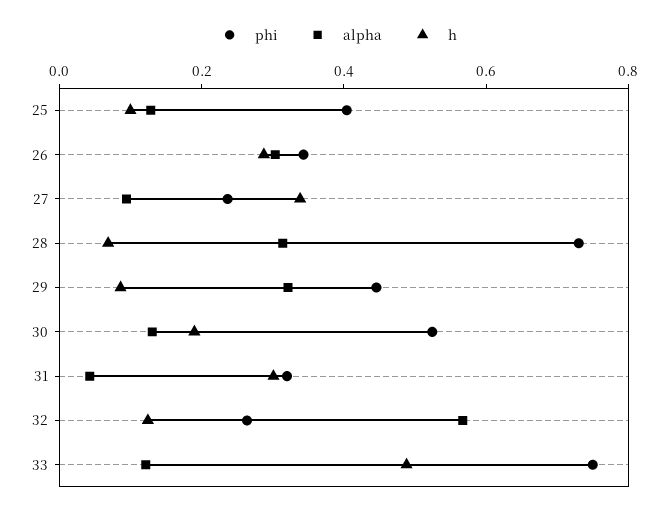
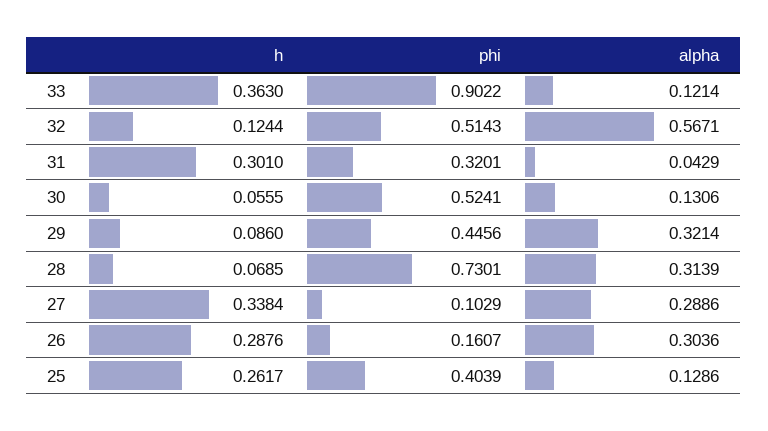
  {
    "phi": {
      "25": 0.4039,
-     "26": 0.35,
+     "26": 0.1607,
-     "27": 0.25,
+     "27": 0.1029,
      "28": 0.7301,
      "29": 0.4456,
      "30": 0.5241,
      "31": 0.3201,
-     "32": 0.25,
+     "32": 0.5143,
-     "33": 0.75
+     "33": 0.9022
    },
    "alpha": {
      "25": 0.1286,
      "26": 0.3036,
-     "27": 0.1,
+     "27": 0.2886,
      "28": 0.3139,
      "29": 0.3214,
      "30": 0.1306,
      "31": 0.0429,
      "32": 0.5671,
      "33": 0.1214
    },
    "h": {
-     "25": 0.1,
+     "25": 0.2617,
      "26": 0.2876,
      "27": 0.3384,
      "28": 0.0685,
      "29": 0.086,
-     "30": 0.2,
+     "30": 0.0555,
      "31": 0.301,
      "32": 0.1244,
-     "33": 0.5
+     "33": 0.363
    }
  }

